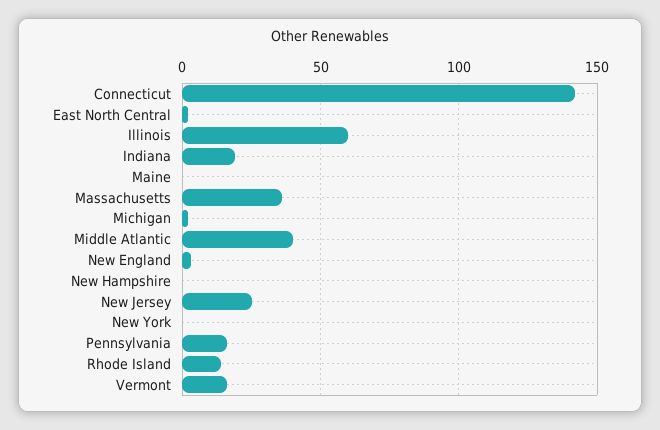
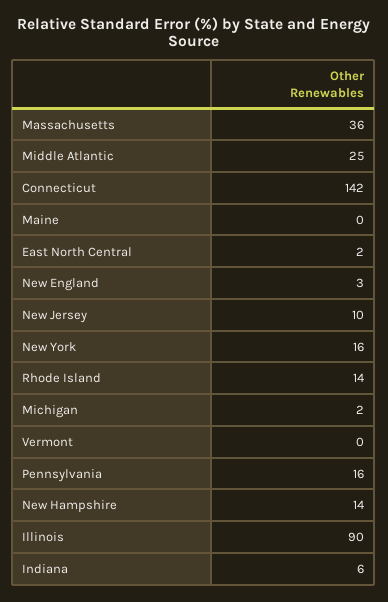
  {
    "Connecticut": 142,
    "East North Central": 2,
-   "Illinois": 60,
+   "Illinois": 90,
-   "Indiana": 20,
+   "Indiana": 6,
    "Maine": 0,
    "Massachusetts": 36,
    "Michigan": 2,
-   "Middle Atlantic": 40,
+   "Middle Atlantic": 25,
    "New England": 3,
-   "New Hampshire": 0,
+   "New Hampshire": 14,
-   "New Jersey": 25,
+   "New Jersey": 10,
-   "New York": 0,
+   "New York": 16,
    "Pennsylvania": 16,
    "Rhode Island": 14,
-   "Vermont": 15
+   "Vermont": 0
  }

